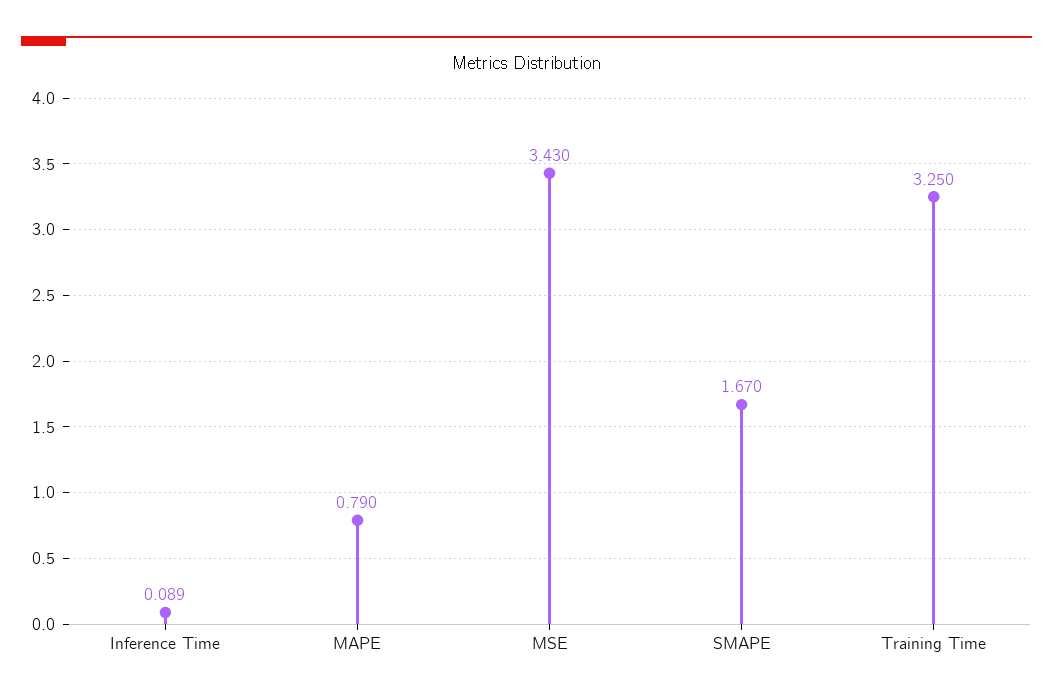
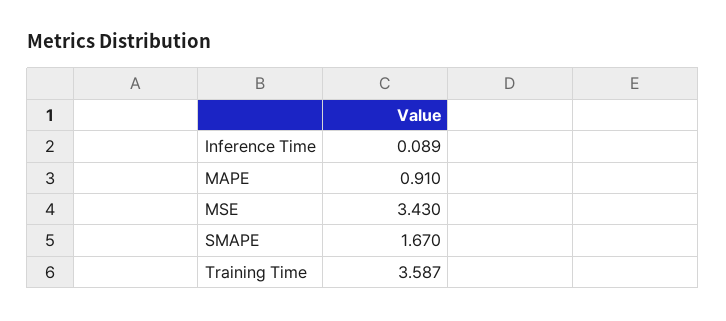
  {
    "Inference Time": 0.089,
-   "MAPE": 0.79,
+   "MAPE": 0.91,
    "MSE": 3.43,
    "SMAPE": 1.67,
-   "Training Time": 3.25
+   "Training Time": 3.587
  }

